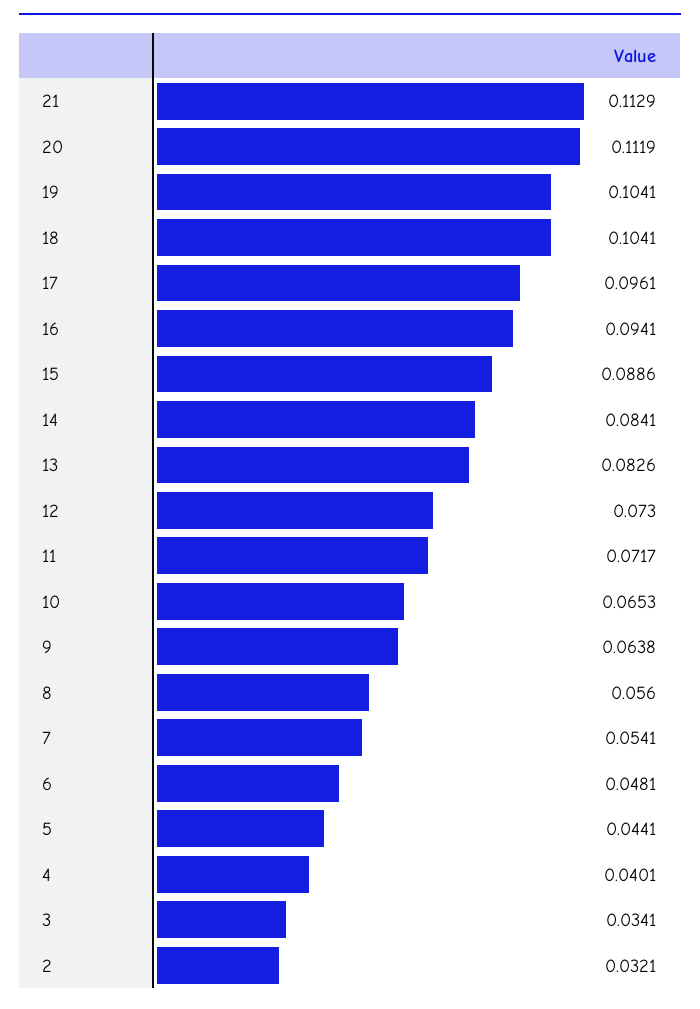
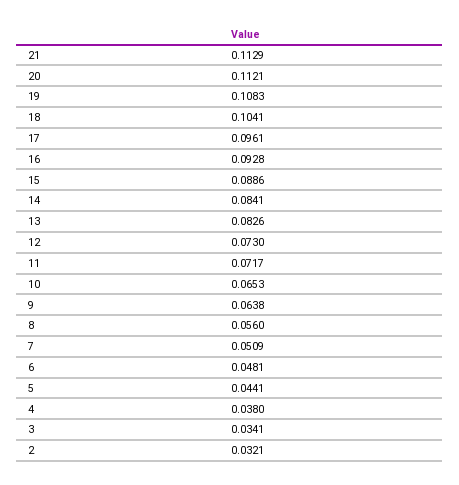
  {
    "21": 0.1129,
-   "20": 0.1119,
+   "20": 0.1121,
-   "19": 0.1041,
+   "19": 0.1083,
    "18": 0.1041,
    "17": 0.0961,
-   "16": 0.0941,
+   "16": 0.0928,
    "15": 0.0886,
    "14": 0.0841,
    "13": 0.0826,
    "12": 0.073,
    "11": 0.0717,
    "10": 0.0653,
    "9": 0.0638,
    "8": 0.056,
-   "7": 0.0541,
+   "7": 0.0509,
    "6": 0.0481,
    "5": 0.0441,
-   "4": 0.0401,
+   "4": 0.038,
    "3": 0.0341,
    "2": 0.0321
  }

